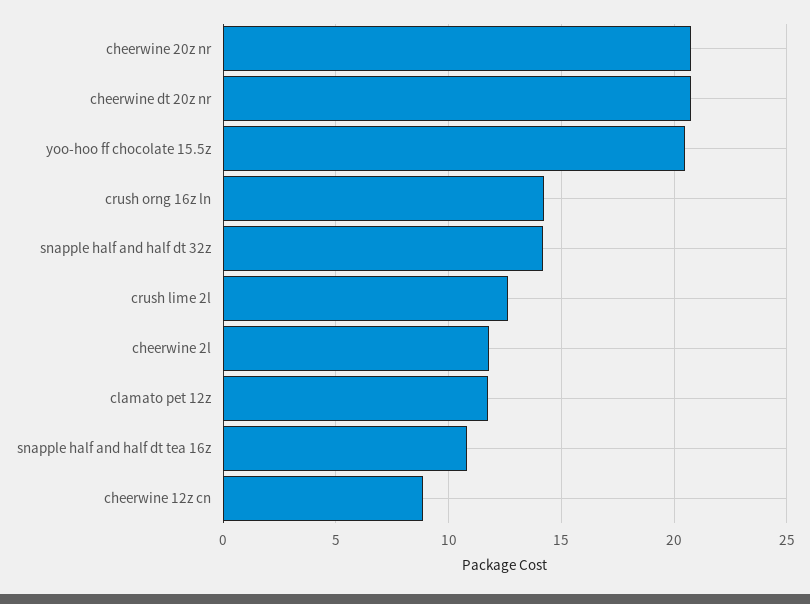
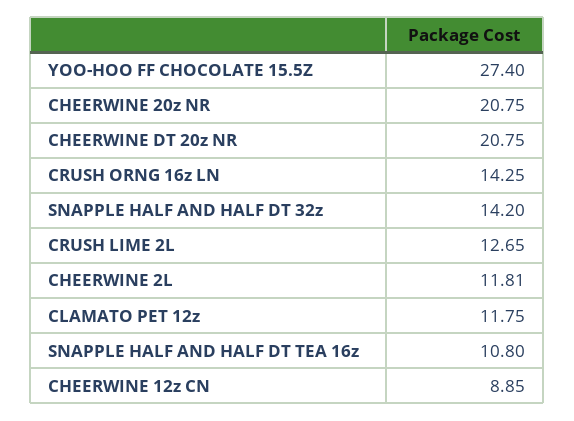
  {
    "cheerwine 20z nr": 20.75,
    "cheerwine dt 20z nr": 20.75,
-   "yoo-hoo ff chocolate 15.5z": 20.5,
+   "yoo-hoo ff chocolate 15.5z": 27.4,
    "crush orng 16z ln": 14.25,
    "snapple half and half dt 32z": 14.2,
    "crush lime 2l": 12.65,
    "cheerwine 2l": 11.81,
    "clamato pet 12z": 11.75,
    "snapple half and half dt tea 16z": 10.8,
    "cheerwine 12z cn": 8.85
  }

